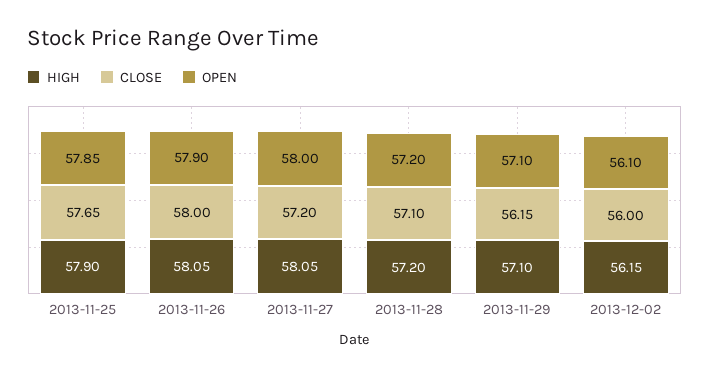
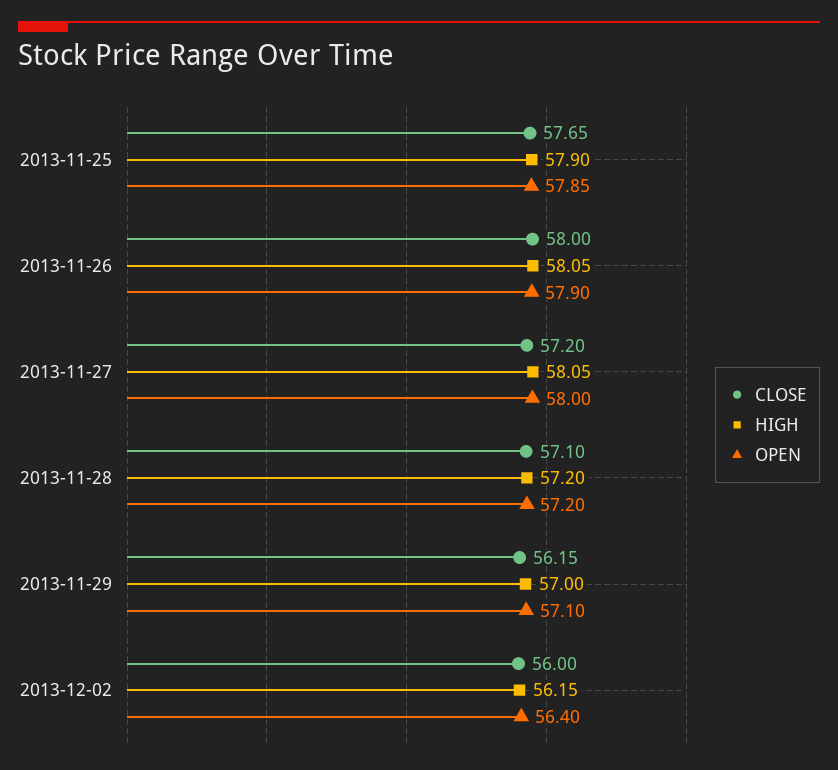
  {
    "HIGH": {
      "2013-11-25": 57.9,
      "2013-11-26": 58.05,
      "2013-11-27": 58.05,
      "2013-11-28": 57.2,
-     "2013-11-29": 57.1,
+     "2013-11-29": 57,
      "2013-12-02": 56.15
    },
    "CLOSE": {
      "2013-11-25": 57.65,
      "2013-11-26": 58,
      "2013-11-27": 57.2,
      "2013-11-28": 57.1,
      "2013-11-29": 56.15,
      "2013-12-02": 56
    },
    "OPEN": {
      "2013-11-25": 57.85,
      "2013-11-26": 57.9,
      "2013-11-27": 58,
      "2013-11-28": 57.2,
      "2013-11-29": 57.1,
-     "2013-12-02": 56.1
+     "2013-12-02": 56.4
    }
  }

